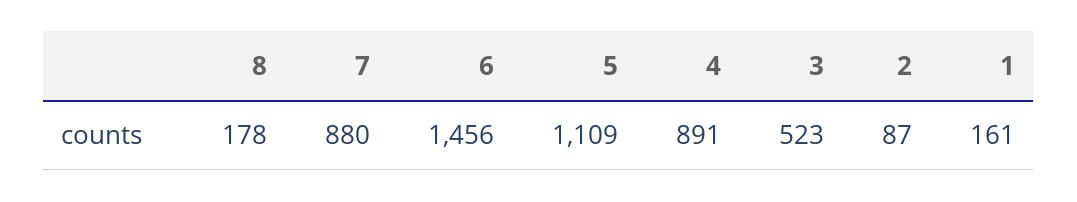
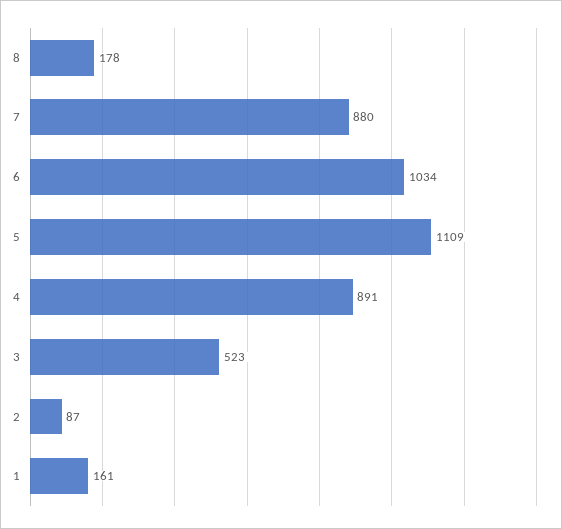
  {
    "8": 178,
    "7": 880,
-   "6": 1456,
+   "6": 1034,
    "5": 1109,
    "4": 891,
    "3": 523,
    "2": 87,
    "1": 161
  }

